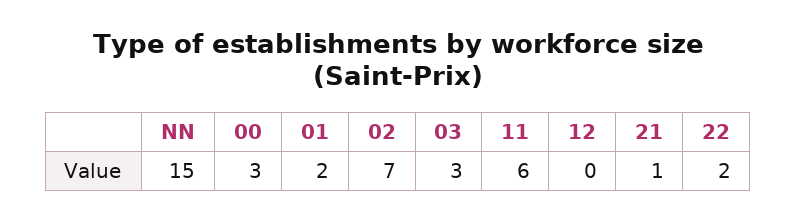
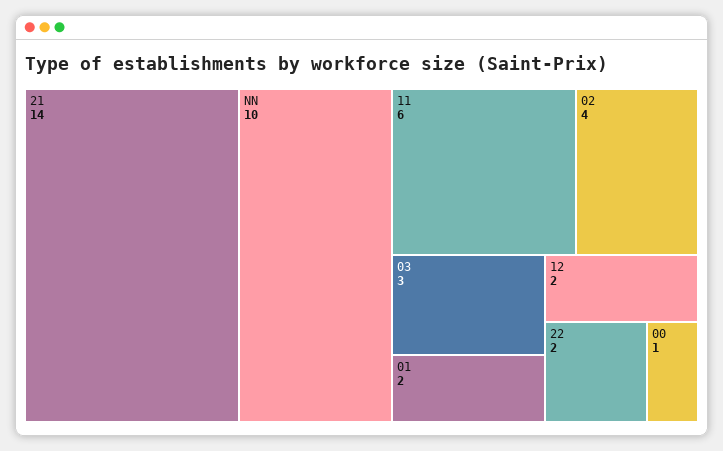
  {
-   "NN": 15,
+   "NN": 10,
-   "00": 3,
+   "00": 1,
    "01": 2,
-   "02": 7,
+   "02": 4,
    "03": 3,
    "11": 6,
-   "12": 0,
+   "12": 2,
-   "21": 1,
+   "21": 14,
    "22": 2
  }

